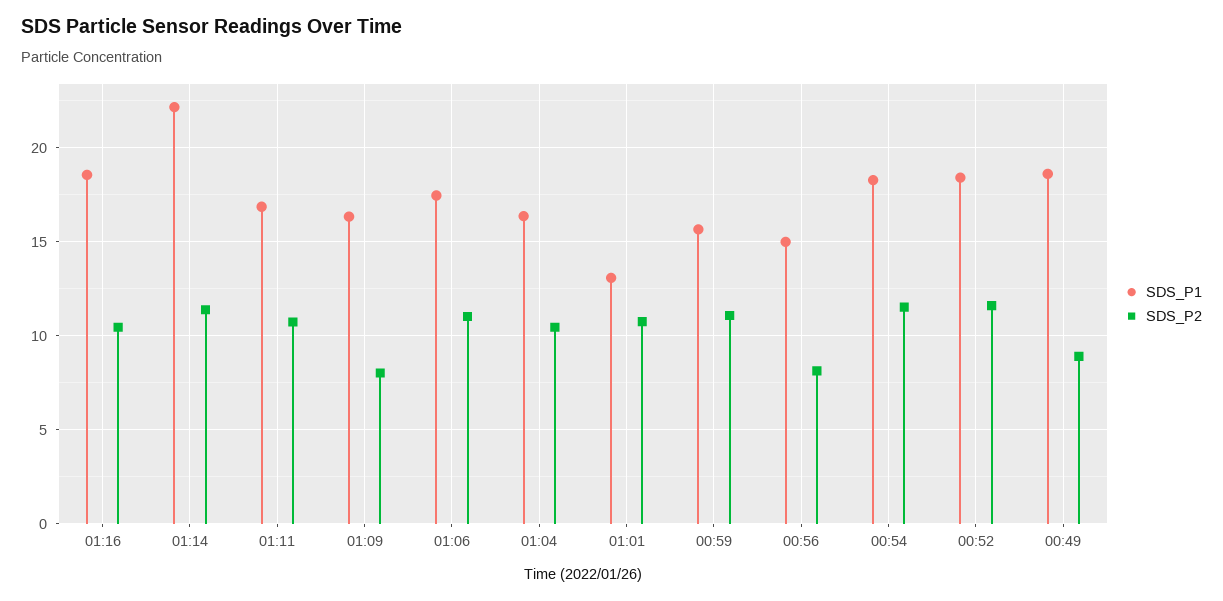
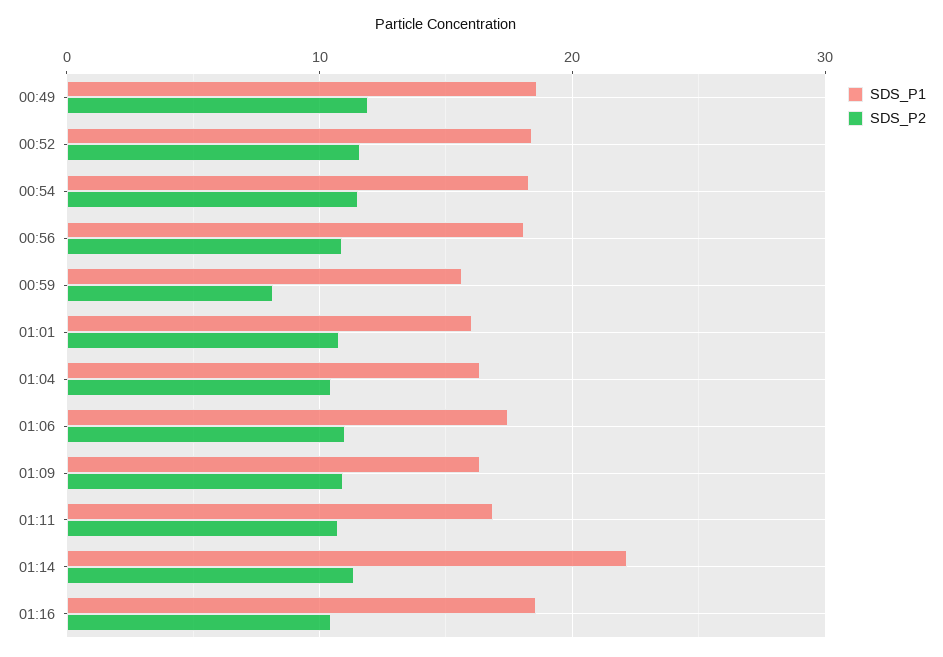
  {
    "SDS_P1": {
      "01:16": 18.5,
      "01:14": 22,
      "01:11": 17,
      "01:09": 16.5,
      "01:06": 17.5,
      "01:04": 16.5,
-     "01:01": 13,
+     "01:01": 16,
      "00:59": 15.5,
-     "00:56": 15,
+     "00:56": 18,
      "00:54": 18.5,
      "00:52": 18.5,
      "00:49": 18.5
    },
    "SDS_P2": {
      "01:16": 10.5,
      "01:14": 11.5,
      "01:11": 10.5,
-     "01:09": 8,
+     "01:09": 11,
      "01:06": 11,
      "01:04": 10.5,
      "01:01": 11,
-     "00:59": 11,
+     "00:59": 8,
-     "00:56": 8,
+     "00:56": 11,
      "00:54": 11.5,
      "00:52": 11.5,
-     "00:49": 9
+     "00:49": 12
    }
  }

